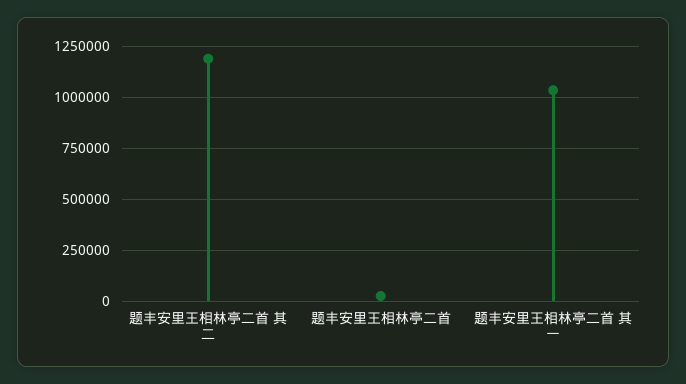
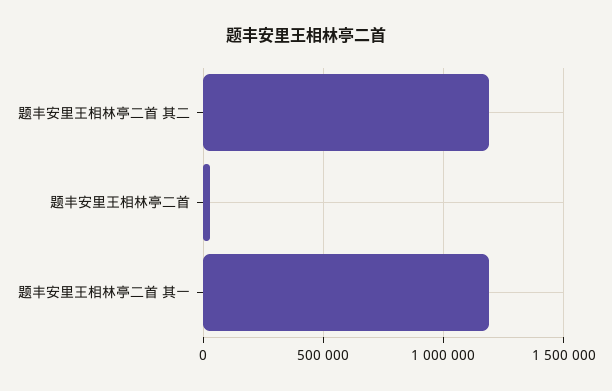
  {
    "题丰安里王相林亭二首 其二": 1200000,
    "题丰安里王相林亭二首": 50000,
-   "题丰安里王相林亭二首 其一": 1050000
+   "题丰安里王相林亭二首 其一": 1200000
  }

